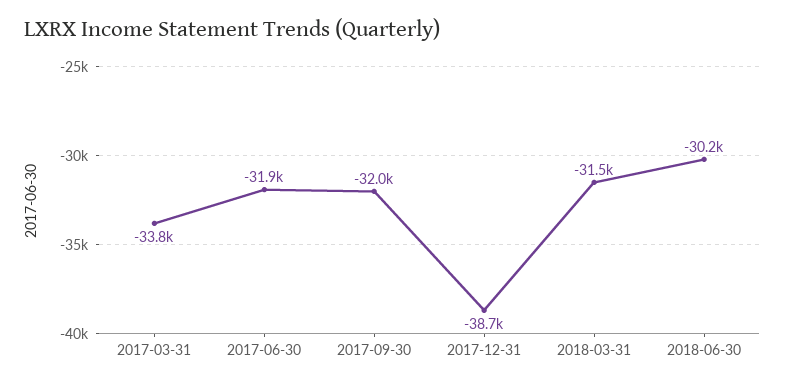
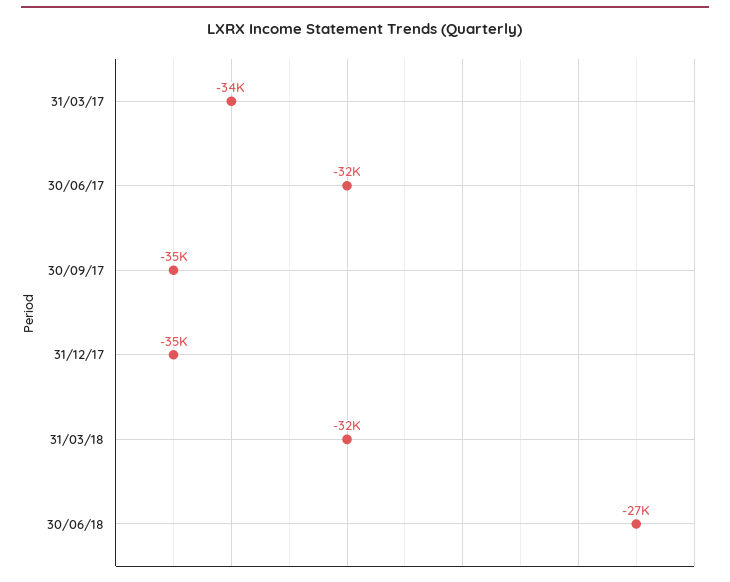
  {
    "2017-03-31": -33800,
    "2017-06-30": -31900,
-   "2017-09-30": -32000,
+   "2017-09-30": -35000,
-   "2017-12-31": -38700,
+   "2017-12-31": -35000,
    "2018-03-31": -31500,
-   "2018-06-30": -30200
+   "2018-06-30": -27000
  }

